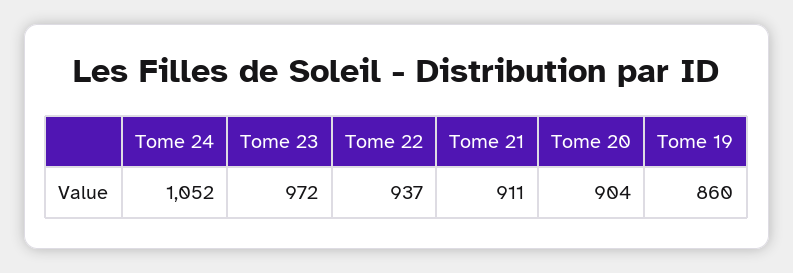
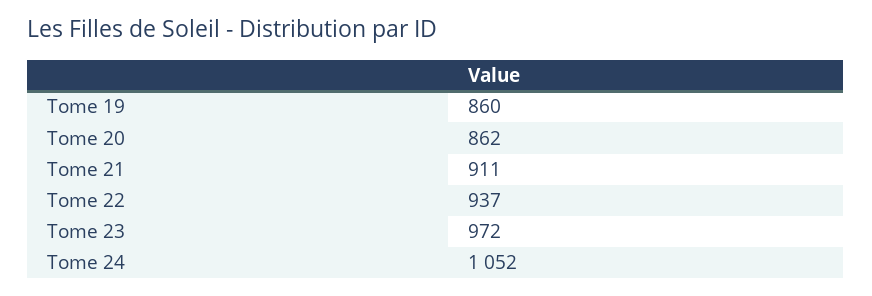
  {
    "Tome 24": 1052,
    "Tome 23": 972,
    "Tome 22": 937,
    "Tome 21": 911,
-   "Tome 20": 904,
+   "Tome 20": 862,
    "Tome 19": 860
  }

